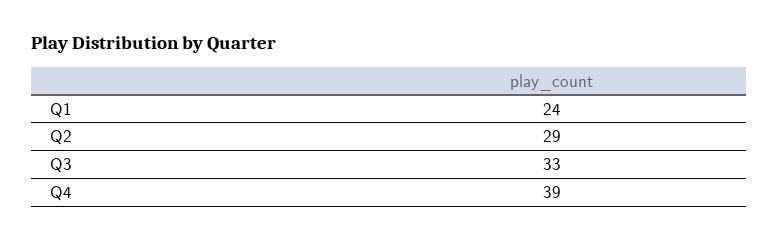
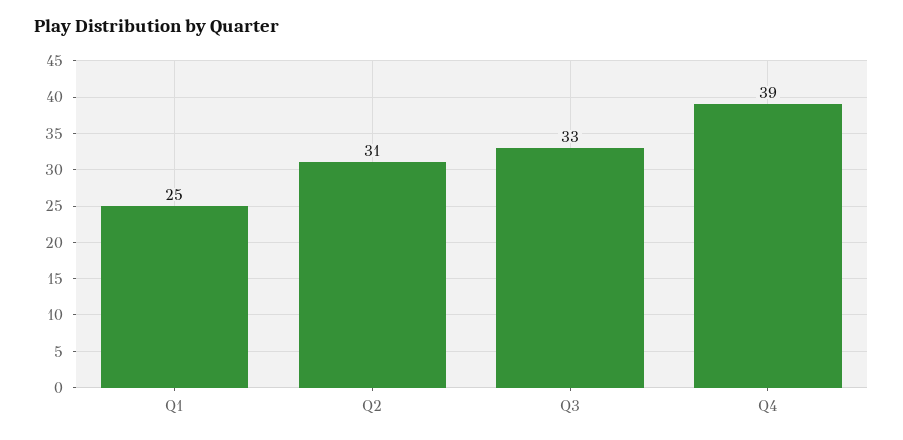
  {
-   "Q1": 24,
+   "Q1": 25,
-   "Q2": 29,
+   "Q2": 31,
    "Q3": 33,
    "Q4": 39
  }

